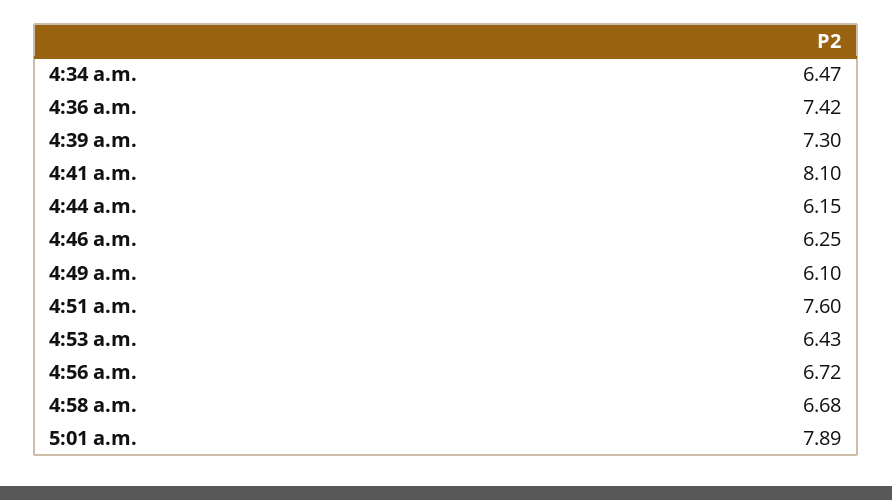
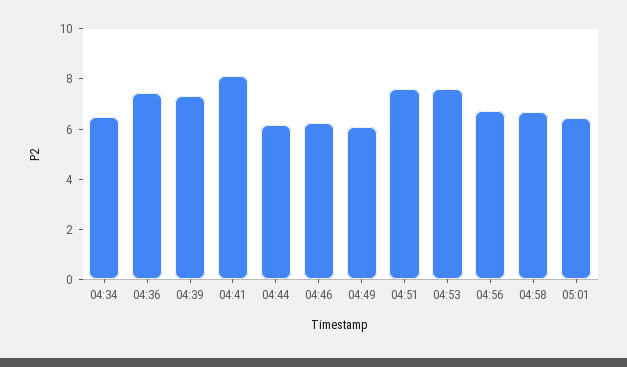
  {
    "4:34 a.m.": 6.47,
    "4:36 a.m.": 7.42,
    "4:39 a.m.": 7.3,
    "4:41 a.m.": 8.1,
    "4:44 a.m.": 6.15,
    "4:46 a.m.": 6.25,
    "4:49 a.m.": 6.1,
    "4:51 a.m.": 7.6,
-   "4:53 a.m.": 6.43,
+   "4:53 a.m.": 7.5,
    "4:56 a.m.": 6.72,
    "4:58 a.m.": 6.68,
-   "5:01 a.m.": 7.89
+   "5:01 a.m.": 6.5
  }

